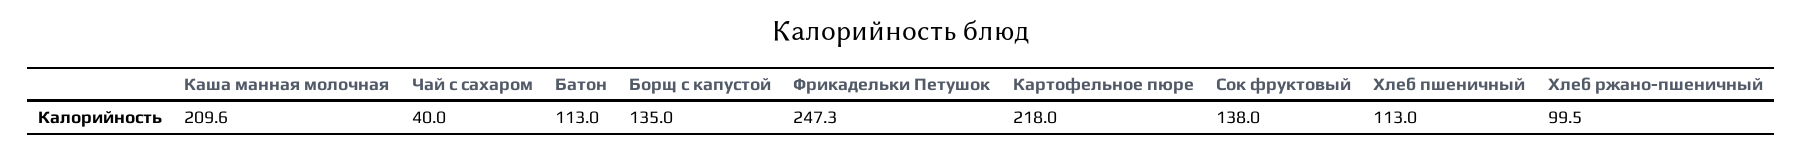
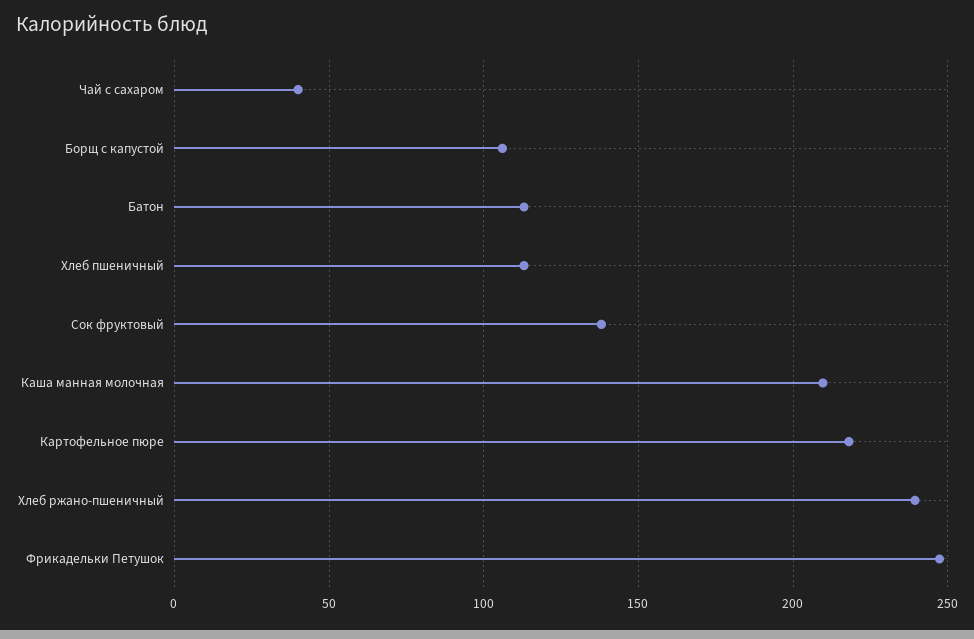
  {
    "Каша манная молочная": 209.6,
    "Чай с сахаром": 40,
    "Батон": 113,
-   "Борщ с капустой": 135,
+   "Борщ с капустой": 105,
    "Фрикадельки Петушок": 247.3,
    "Картофельное пюре": 218,
    "Сок фруктовый": 138,
    "Хлеб пшеничный": 113,
-   "Хлеб ржано-пшеничный": 99.5
+   "Хлеб ржано-пшеничный": 240
  }

